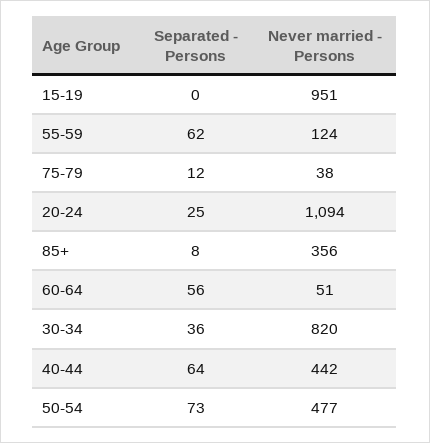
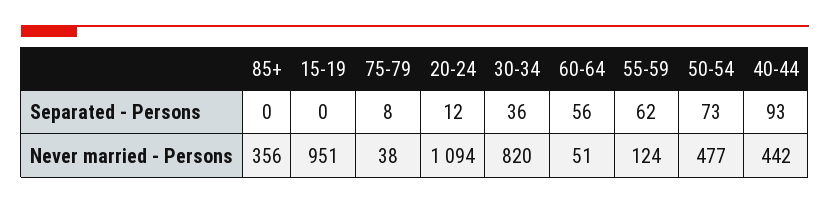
  {
    "Separated - Persons": {
      "15-19": 0,
      "55-59": 62,
-     "75-79": 12,
+     "75-79": 8,
-     "20-24": 25,
+     "20-24": 12,
-     "85+": 8,
+     "85+": 0,
      "60-64": 56,
      "30-34": 36,
-     "40-44": 64,
+     "40-44": 93,
      "50-54": 73
    },
    "Never married - Persons": {
      "15-19": 951,
      "55-59": 124,
      "75-79": 38,
      "20-24": 1094,
      "85+": 356,
      "60-64": 51,
      "30-34": 820,
      "40-44": 442,
      "50-54": 477
    }
  }

